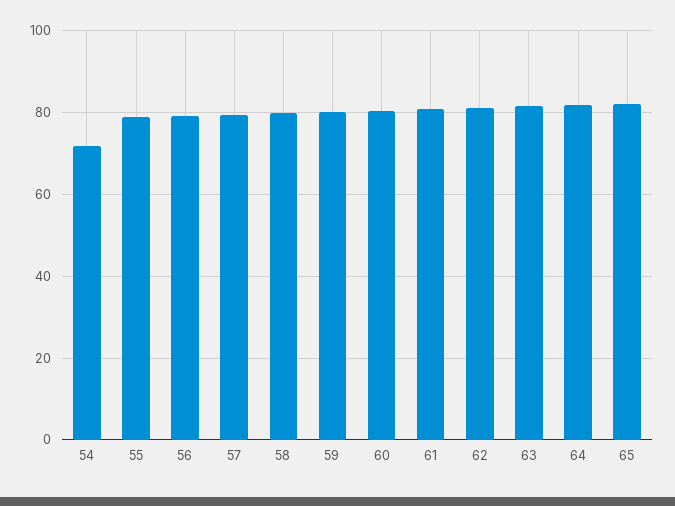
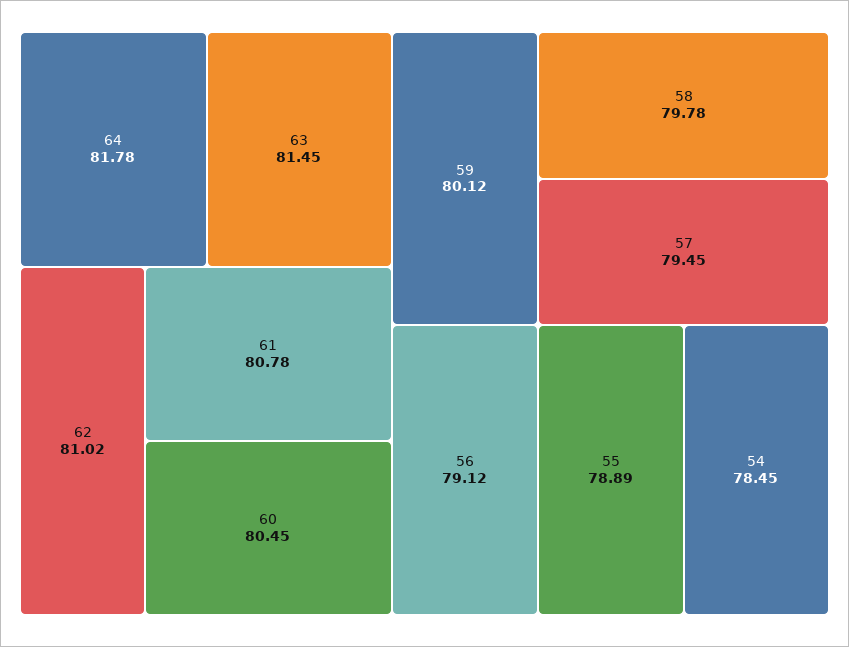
  {
-   "54": 72,
+   "54": 78.45,
    "55": 78.89,
    "56": 79.12,
    "57": 79.45,
    "58": 79.78,
    "59": 80.12,
    "60": 80.45,
    "61": 80.78,
    "62": 81.02,
    "63": 81.45,
-   "64": 81.78,
+   "64": 81.78
-   "65": 82
  }

